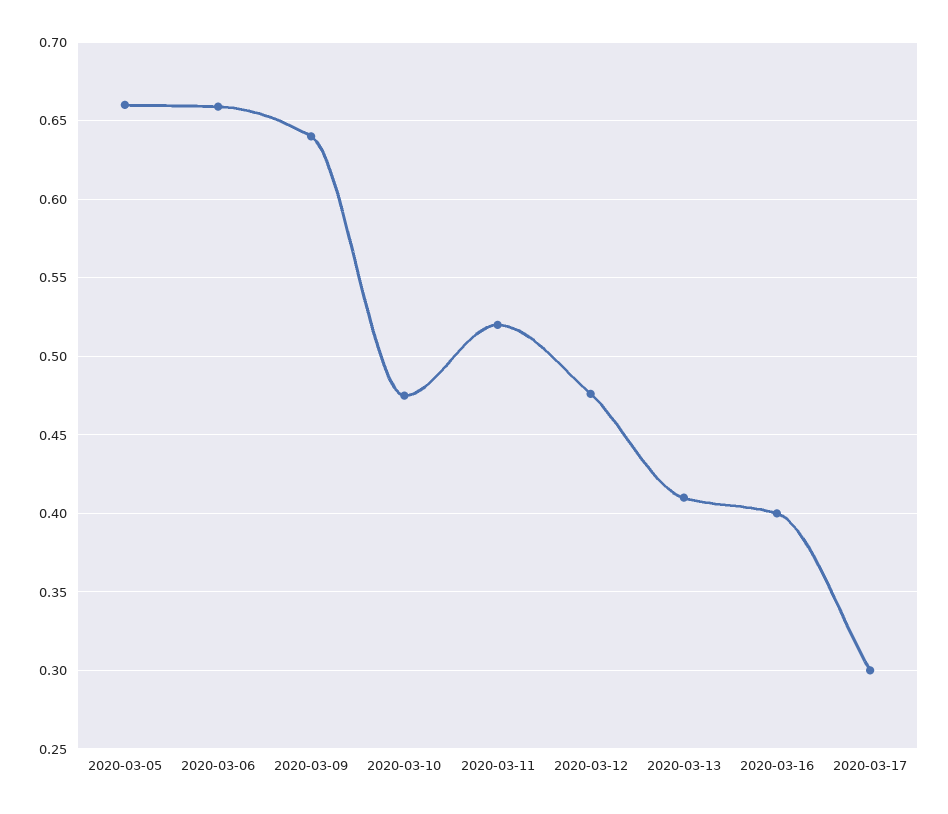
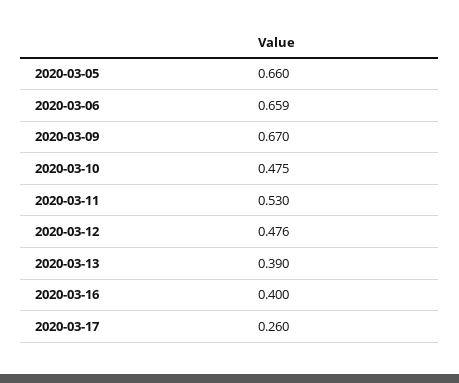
  {
    "2020-03-05": 0.66,
    "2020-03-06": 0.659,
-   "2020-03-09": 0.64,
+   "2020-03-09": 0.67,
    "2020-03-10": 0.475,
-   "2020-03-11": 0.52,
+   "2020-03-11": 0.53,
    "2020-03-12": 0.476,
-   "2020-03-13": 0.41,
+   "2020-03-13": 0.39,
    "2020-03-16": 0.4,
-   "2020-03-17": 0.3
+   "2020-03-17": 0.26
  }

